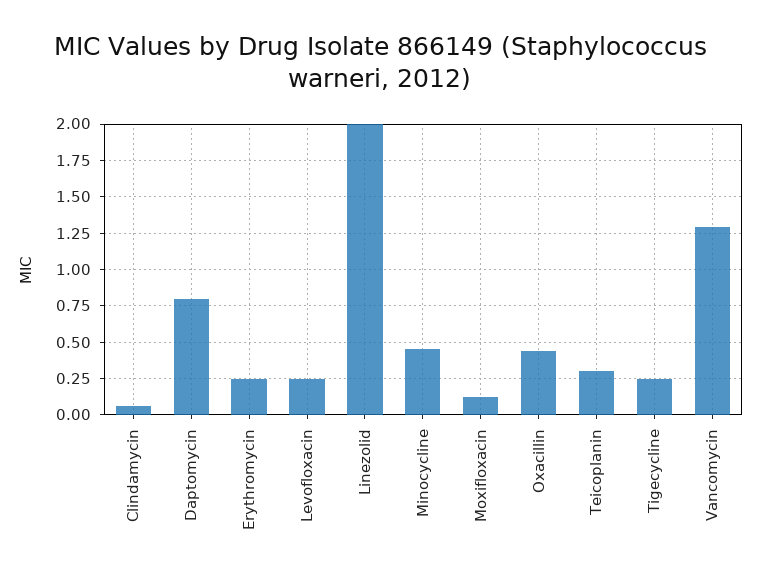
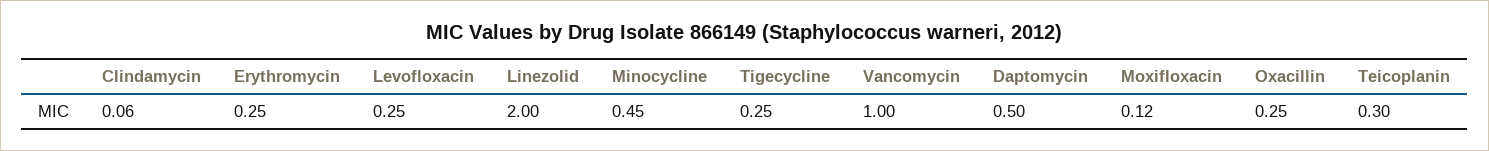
  {
    "Clindamycin": 0.06,
-   "Daptomycin": 0.8,
+   "Daptomycin": 0.5,
    "Erythromycin": 0.25,
    "Levofloxacin": 0.25,
    "Linezolid": 2,
    "Minocycline": 0.45,
    "Moxifloxacin": 0.12,
-   "Oxacillin": 0.45,
+   "Oxacillin": 0.25,
    "Teicoplanin": 0.3,
    "Tigecycline": 0.25,
-   "Vancomycin": 1.3
+   "Vancomycin": 1
  }

